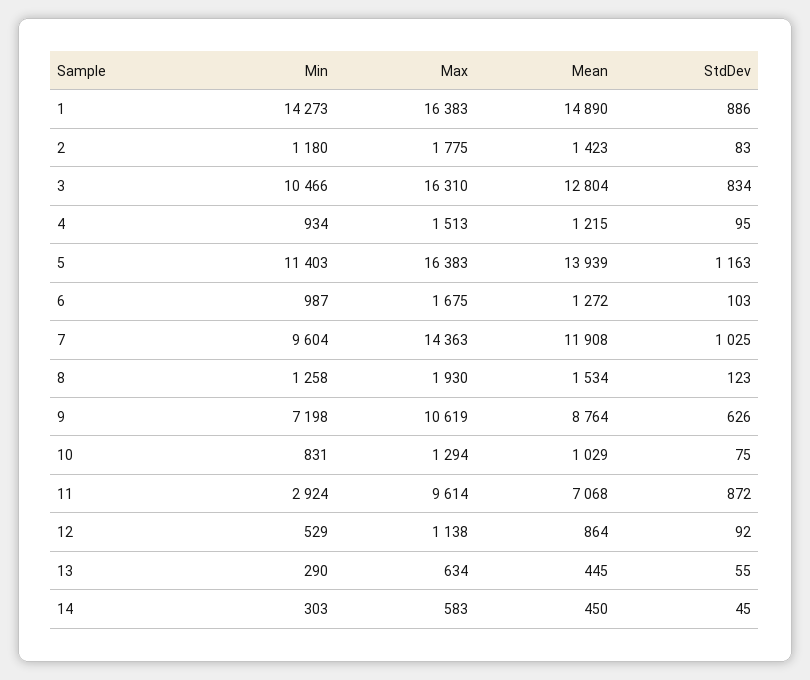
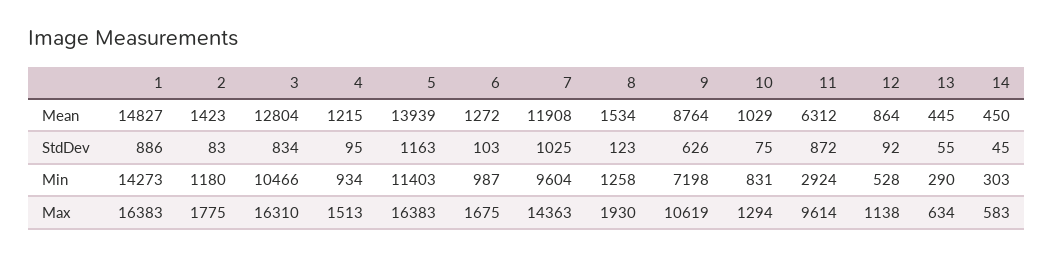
  {
    "Min": {
      "1": 14273,
      "2": 1180,
      "3": 10466,
      "4": 934,
      "5": 11403,
      "6": 987,
      "7": 9604,
      "8": 1258,
      "9": 7198,
      "10": 831,
      "11": 2924,
-     "12": 529,
+     "12": 528,
      "13": 290,
      "14": 303
    },
    "Max": {
      "1": 16383,
      "2": 1775,
      "3": 16310,
      "4": 1513,
      "5": 16383,
      "6": 1675,
      "7": 14363,
      "8": 1930,
      "9": 10619,
      "10": 1294,
      "11": 9614,
      "12": 1138,
      "13": 634,
      "14": 583
    },
    "Mean": {
-     "1": 14890,
+     "1": 14827,
      "2": 1423,
      "3": 12804,
      "4": 1215,
      "5": 13939,
      "6": 1272,
      "7": 11908,
      "8": 1534,
      "9": 8764,
      "10": 1029,
-     "11": 7068,
+     "11": 6312,
      "12": 864,
      "13": 445,
      "14": 450
    },
    "StdDev": {
      "1": 886,
      "2": 83,
      "3": 834,
      "4": 95,
      "5": 1163,
      "6": 103,
      "7": 1025,
      "8": 123,
      "9": 626,
      "10": 75,
      "11": 872,
      "12": 92,
      "13": 55,
      "14": 45
    }
  }

